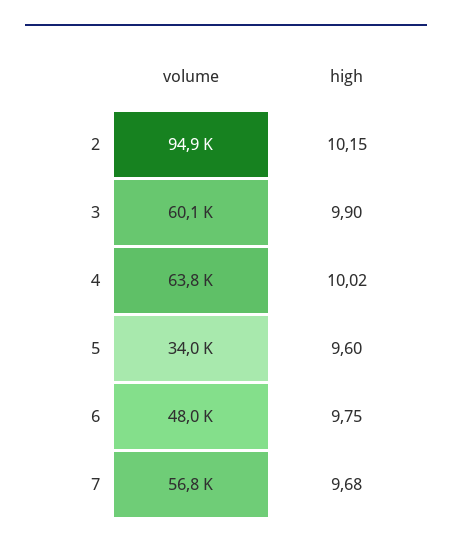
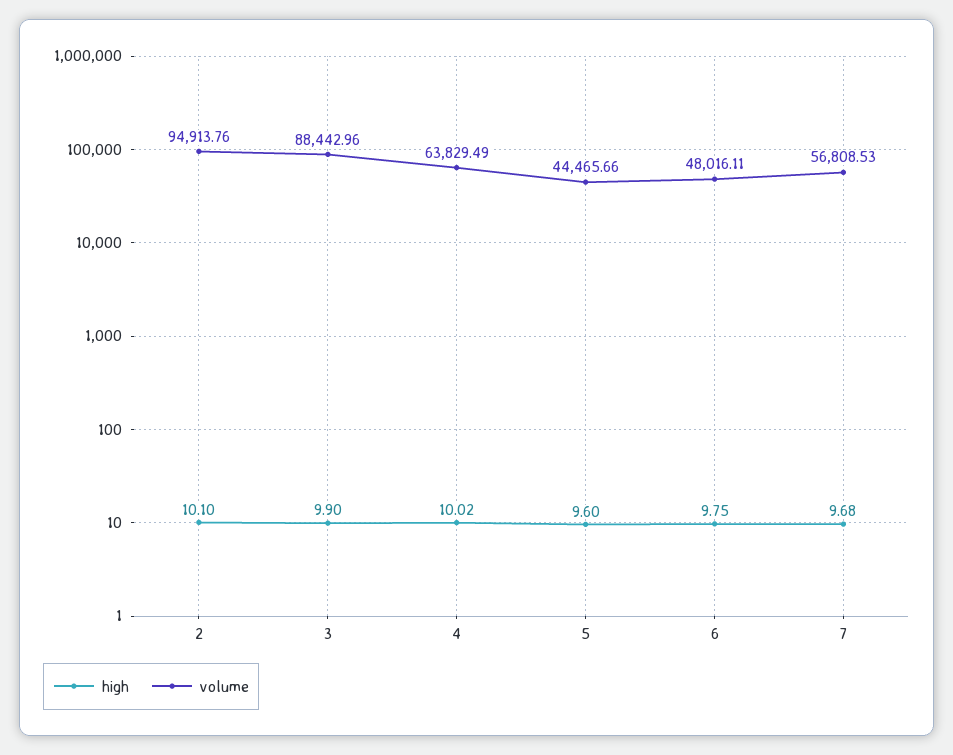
  {
    "volume": {
      "2": 94913.76,
-     "3": 60100,
+     "3": 88442.96,
      "4": 63829.49,
-     "5": 34000,
+     "5": 44465.66,
      "6": 48016.11,
      "7": 56808.53
    },
    "high": {
-     "2": 10.15,
+     "2": 10.1,
      "3": 9.9,
      "4": 10.02,
      "5": 9.6,
      "6": 9.75,
      "7": 9.68
    }
  }

